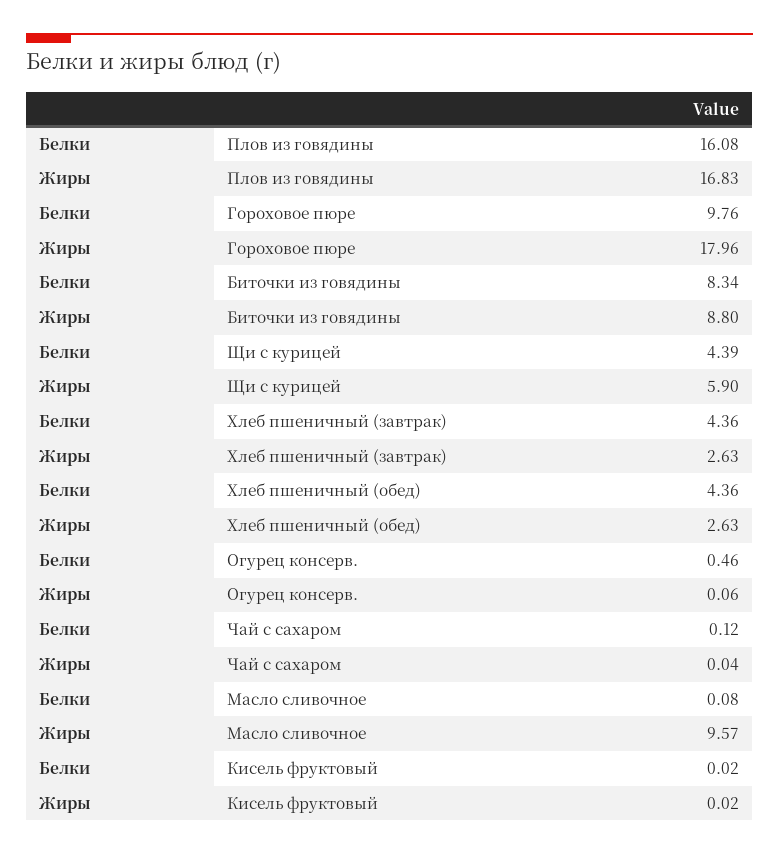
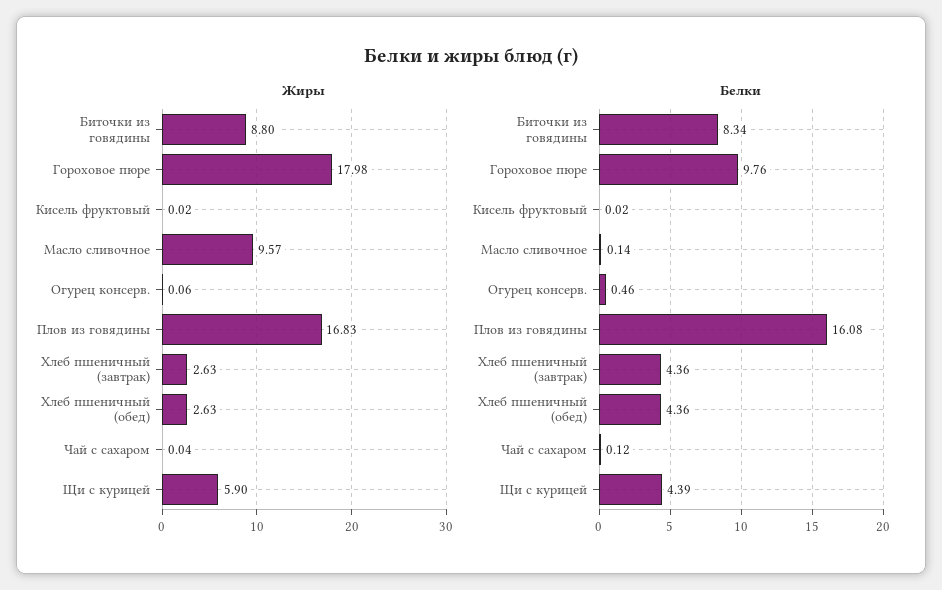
  {
    "Белки": {
      "Плов из говядины": 16.08,
      "Гороховое пюре": 9.76,
      "Биточки из говядины": 8.34,
      "Щи с курицей": 4.39,
      "Хлеб пшеничный (завтрак)": 4.36,
      "Хлеб пшеничный (обед)": 4.36,
      "Огурец консерв.": 0.46,
      "Чай с сахаром": 0.12,
-     "Масло сливочное": 0.08,
+     "Масло сливочное": 0.14,
      "Кисель фруктовый": 0.02
    },
    "Жиры": {
      "Плов из говядины": 16.83,
-     "Гороховое пюре": 17.96,
+     "Гороховое пюре": 17.98,
      "Биточки из говядины": 8.8,
      "Щи с курицей": 5.9,
      "Хлеб пшеничный (завтрак)": 2.63,
      "Хлеб пшеничный (обед)": 2.63,
      "Огурец консерв.": 0.06,
      "Чай с сахаром": 0.04,
      "Масло сливочное": 9.57,
      "Кисель фруктовый": 0.02
    }
  }

